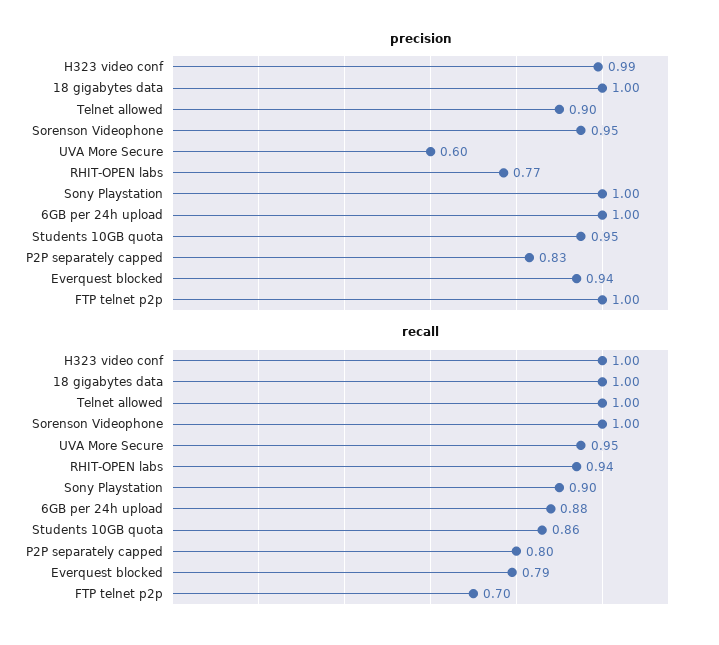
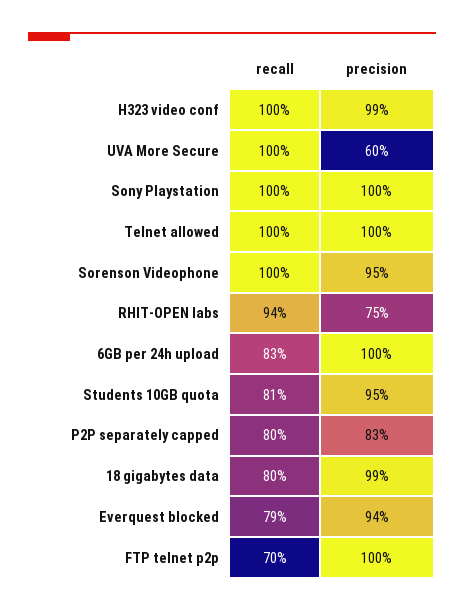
  {
    "precision": {
      "H323 video conf": 0.99,
-     "18 gigabytes data": 1,
+     "18 gigabytes data": 0.99,
-     "Telnet allowed": 0.9,
+     "Telnet allowed": 1,
      "Sorenson Videophone": 0.95,
      "UVA More Secure": 0.6,
-     "RHIT-OPEN labs": 0.77,
+     "RHIT-OPEN labs": 0.75,
      "Sony Playstation": 1,
      "6GB per 24h upload": 1,
      "Students 10GB quota": 0.95,
      "P2P separately capped": 0.83,
      "Everquest blocked": 0.94,
      "FTP telnet p2p": 1
    },
    "recall": {
      "H323 video conf": 1,
-     "18 gigabytes data": 1,
+     "18 gigabytes data": 0.8,
      "Telnet allowed": 1,
      "Sorenson Videophone": 1,
-     "UVA More Secure": 0.95,
+     "UVA More Secure": 1,
      "RHIT-OPEN labs": 0.94,
-     "Sony Playstation": 0.9,
+     "Sony Playstation": 1,
-     "6GB per 24h upload": 0.88,
+     "6GB per 24h upload": 0.83,
-     "Students 10GB quota": 0.86,
+     "Students 10GB quota": 0.81,
      "P2P separately capped": 0.8,
      "Everquest blocked": 0.79,
      "FTP telnet p2p": 0.7
    }
  }

